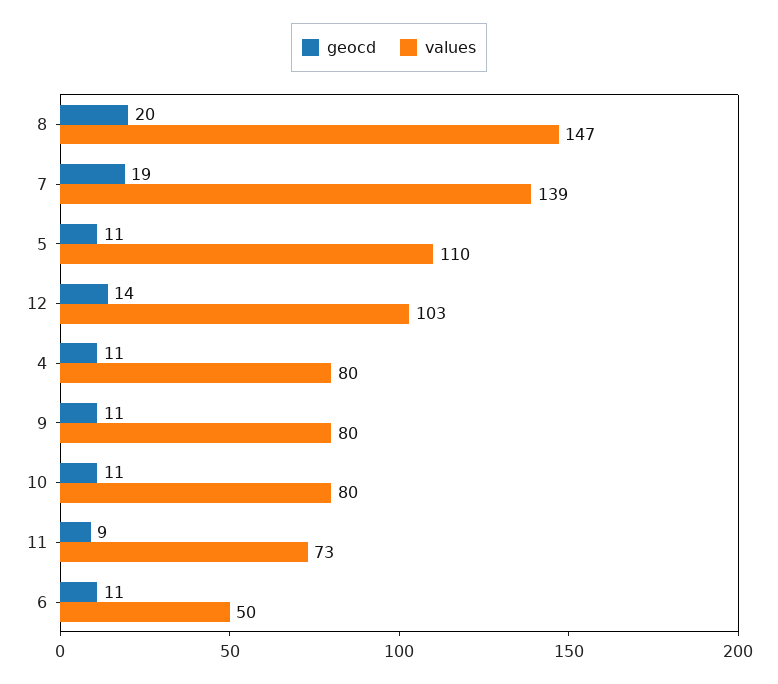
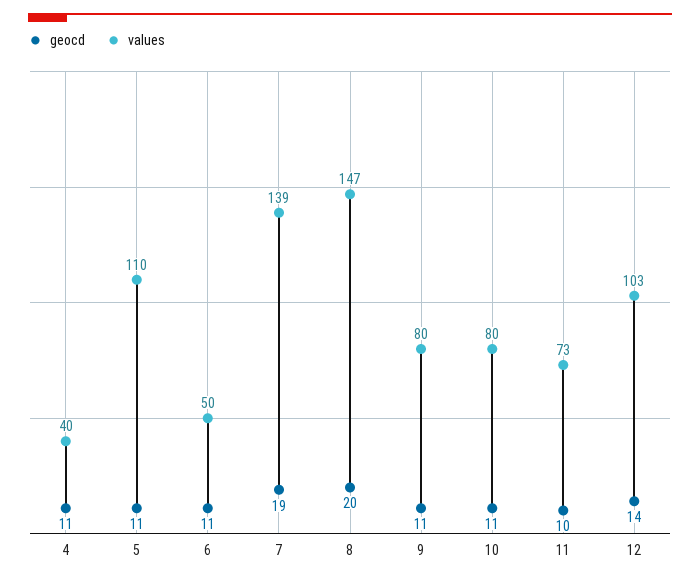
  {
    "geocd": {
      "8": 20,
      "7": 19,
      "5": 11,
      "12": 14,
      "4": 11,
      "9": 11,
      "10": 11,
-     "11": 9,
+     "11": 10,
      "6": 11
    },
    "values": {
      "8": 147,
      "7": 139,
      "5": 110,
      "12": 103,
-     "4": 80,
+     "4": 40,
      "9": 80,
      "10": 80,
      "11": 73,
      "6": 50
    }
  }

